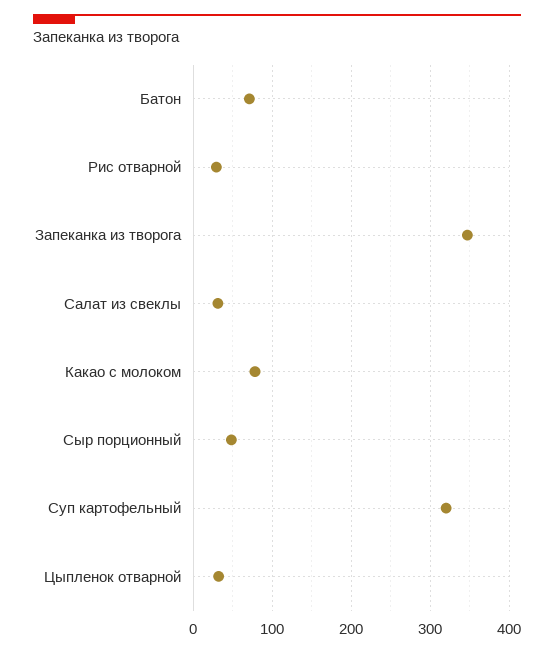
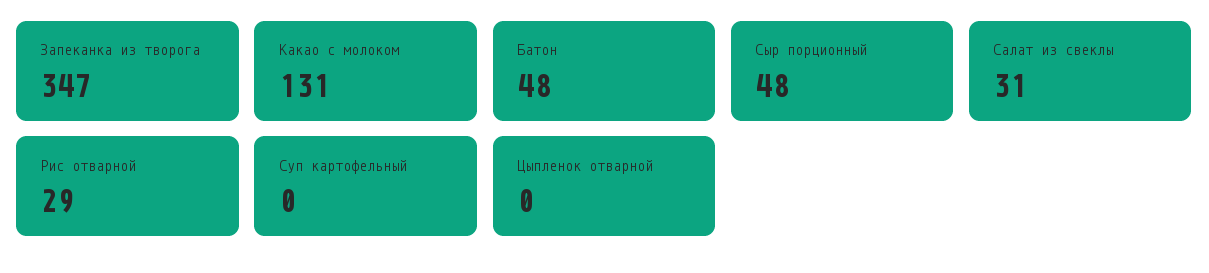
  {
-   "Батон": 70,
+   "Батон": 48,
    "Рис отварной": 29,
    "Запеканка из творога": 347,
    "Салат из свеклы": 31,
-   "Какао с молоком": 80,
+   "Какао с молоком": 131,
    "Сыр порционный": 48,
-   "Суп картофельный": 320,
+   "Суп картофельный": 0,
-   "Цыпленок отварной": 30
+   "Цыпленок отварной": 0
  }

